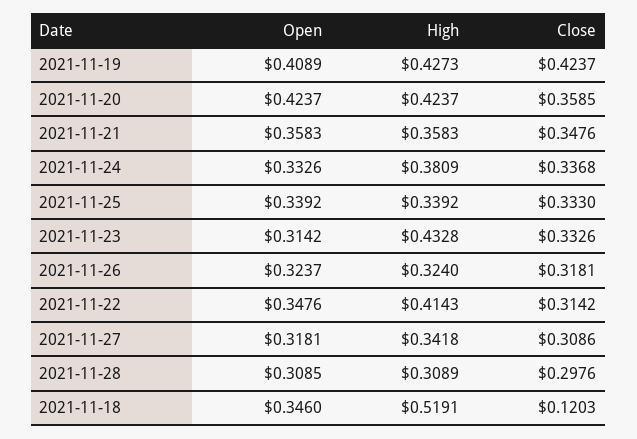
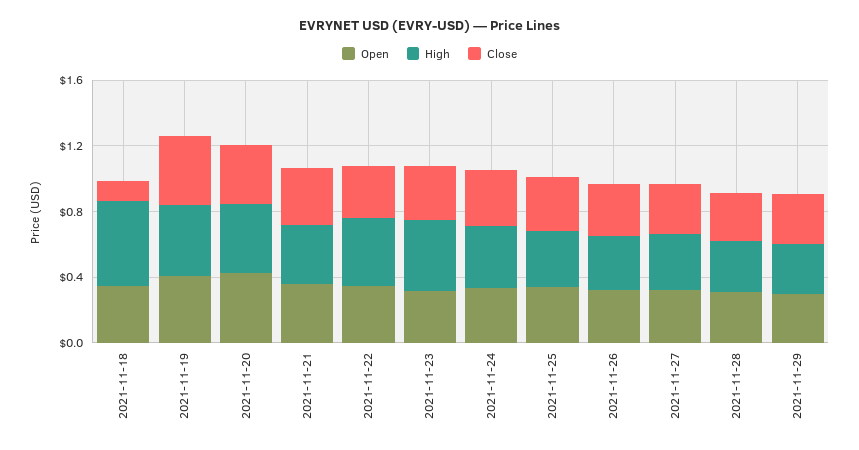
  {
    "Open": {
      "2021-11-19": 0.4089,
      "2021-11-20": 0.4237,
      "2021-11-21": 0.3583,
      "2021-11-24": 0.3326,
      "2021-11-25": 0.3392,
      "2021-11-23": 0.3142,
      "2021-11-26": 0.3237,
      "2021-11-22": 0.3476,
      "2021-11-27": 0.3181,
      "2021-11-28": 0.3085,
-     "2021-11-18": 0.346
+     "2021-11-18": 0.346,
+     "2021-11-29": 0.3
    },
    "High": {
      "2021-11-19": 0.4273,
      "2021-11-20": 0.4237,
      "2021-11-21": 0.3583,
      "2021-11-24": 0.3809,
      "2021-11-25": 0.3392,
      "2021-11-23": 0.4328,
      "2021-11-26": 0.324,
      "2021-11-22": 0.4143,
      "2021-11-27": 0.3418,
      "2021-11-28": 0.3089,
-     "2021-11-18": 0.5191
+     "2021-11-18": 0.5191,
+     "2021-11-29": 0.3
    },
    "Close": {
      "2021-11-19": 0.4237,
      "2021-11-20": 0.3585,
      "2021-11-21": 0.3476,
      "2021-11-24": 0.3368,
      "2021-11-25": 0.333,
      "2021-11-23": 0.3326,
      "2021-11-26": 0.3181,
      "2021-11-22": 0.3142,
      "2021-11-27": 0.3086,
      "2021-11-28": 0.2976,
-     "2021-11-18": 0.1203
+     "2021-11-18": 0.1203,
+     "2021-11-29": 0.3
    }
  }

